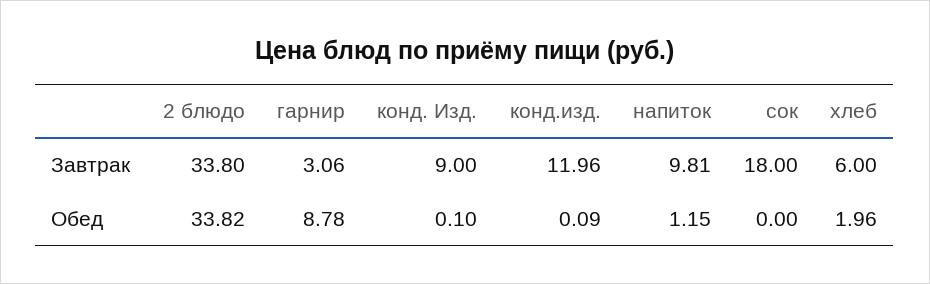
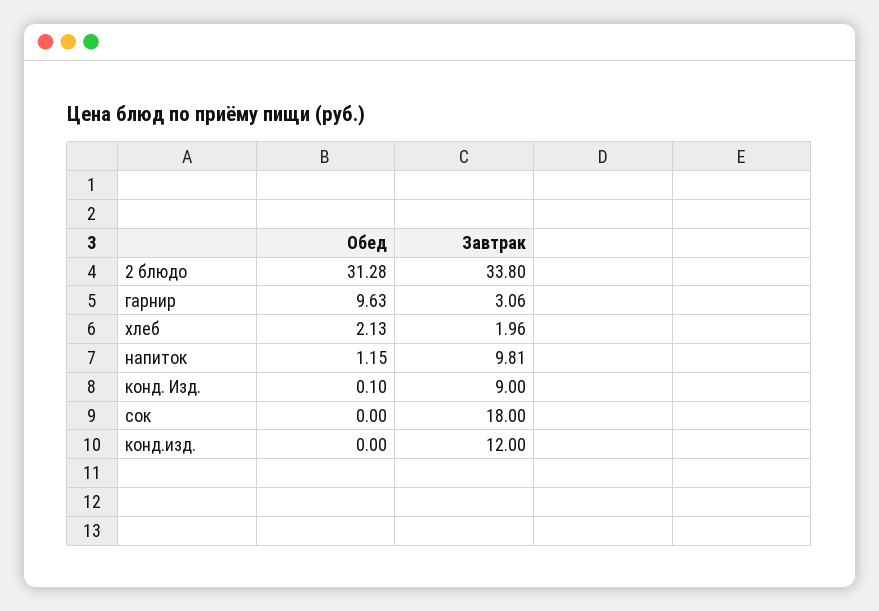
  {
    "2 блюдо": {
      "Завтрак": 33.8,
-     "Обед": 33.82
+     "Обед": 31.28
    },
    "гарнир": {
      "Завтрак": 3.06,
-     "Обед": 8.78
+     "Обед": 9.63
    },
    "конд. Изд.": {
      "Завтрак": 9,
      "Обед": 0.1
    },
    "конд.изд.": {
-     "Завтрак": 11.96,
+     "Завтрак": 12,
-     "Обед": 0.09
+     "Обед": 0
    },
    "напиток": {
      "Завтрак": 9.81,
      "Обед": 1.15
    },
    "сок": {
      "Завтрак": 18,
      "Обед": 0
    },
    "хлеб": {
-     "Завтрак": 6,
+     "Завтрак": 1.96,
-     "Обед": 1.96
+     "Обед": 2.13
    }
  }

